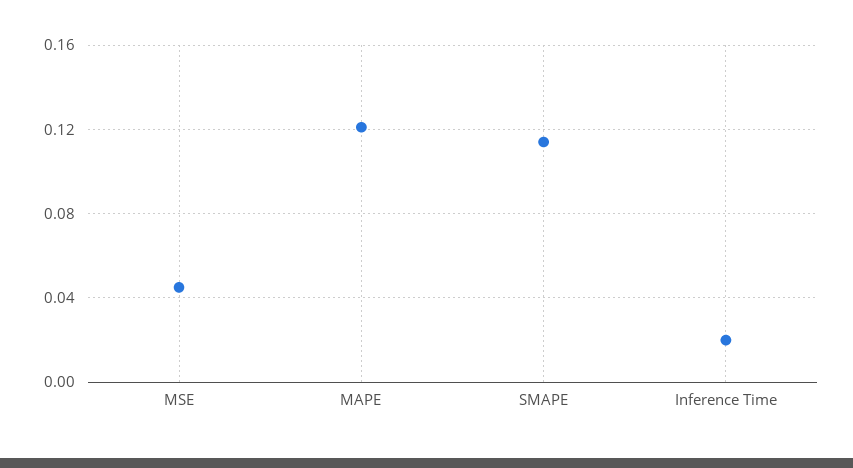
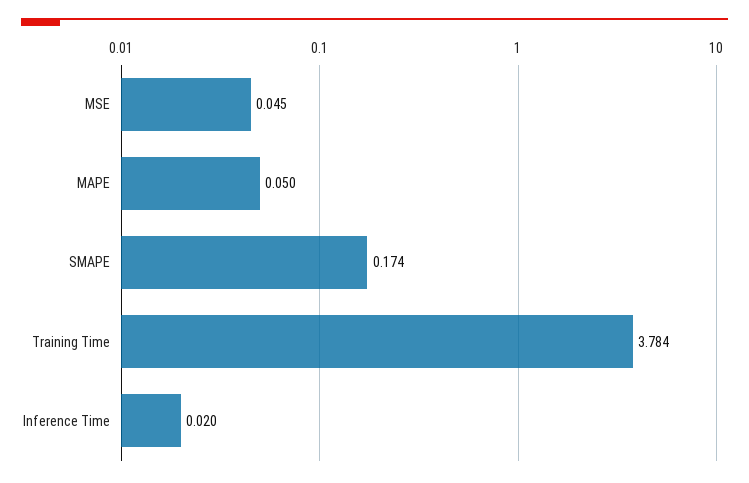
  {
    "MSE": 0.045,
-   "MAPE": 0.12,
+   "MAPE": 0.05,
-   "SMAPE": 0.115,
+   "SMAPE": 0.174,
-   "Inference Time": 0.02
+   "Inference Time": 0.02,
+   "Training Time": 3.784
  }

